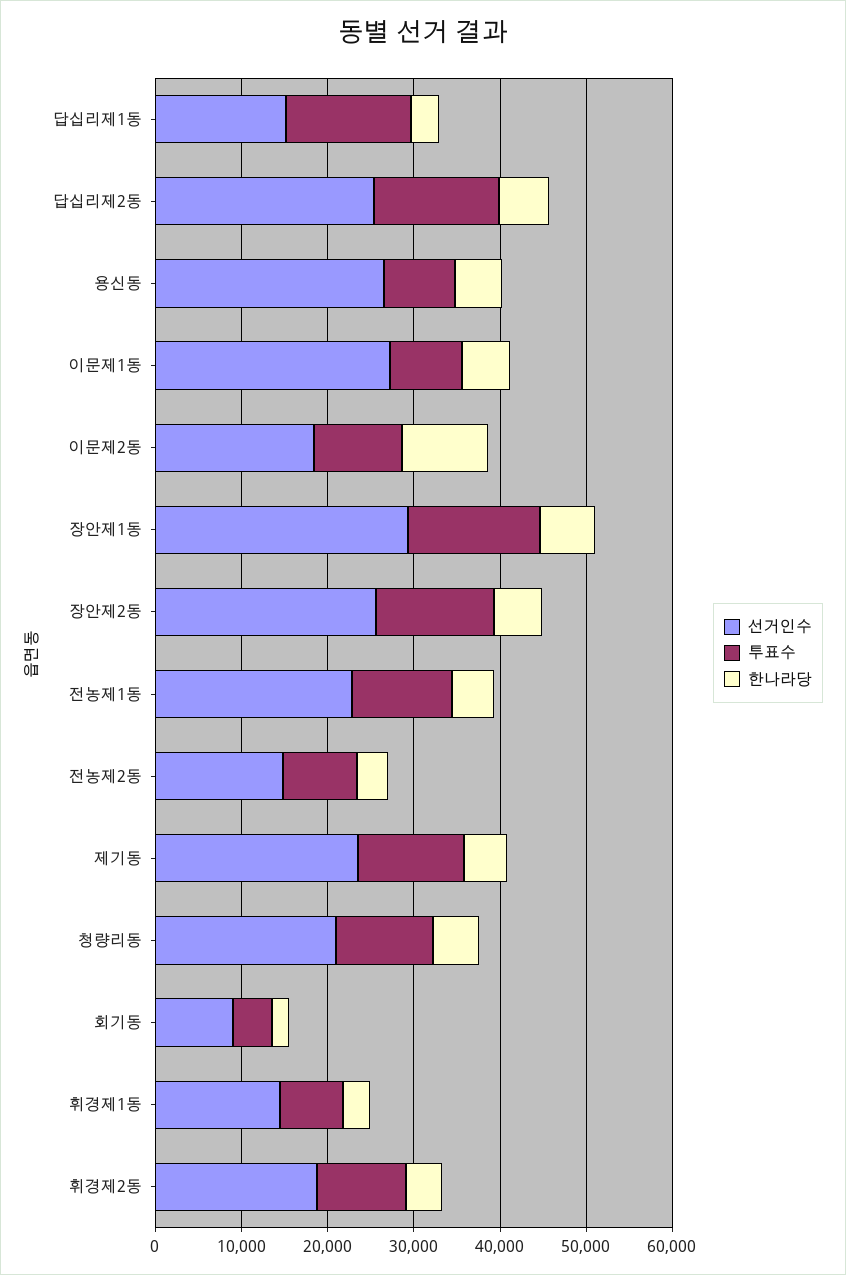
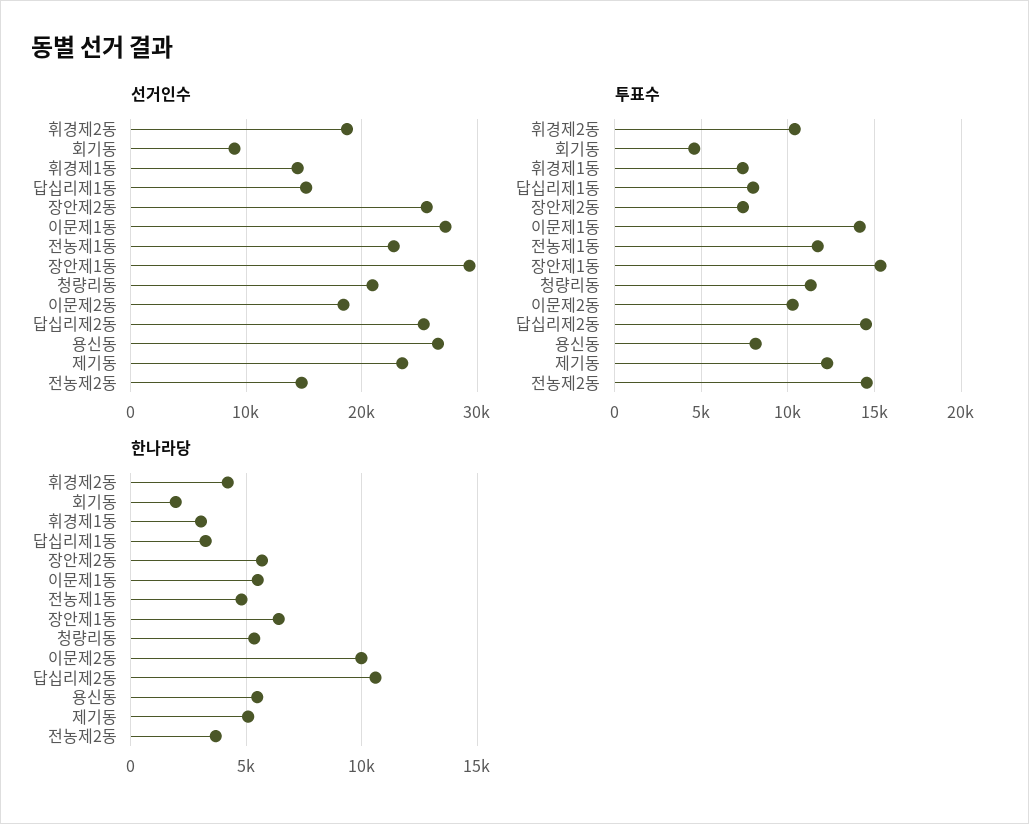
  {
    "선거인수": {
      "답십리제1동": 15000,
      "답십리제2동": 25000,
      "용신동": 27000,
      "이문제1동": 27000,
      "이문제2동": 18000,
      "장안제1동": 29000,
      "장안제2동": 26000,
      "전농제1동": 23000,
      "전농제2동": 15000,
      "제기동": 23000,
      "청량리동": 21000,
      "회기동": 9000,
      "휘경제1동": 14000,
      "휘경제2동": 19000
    },
    "투표수": {
-     "답십리제1동": 14000,
+     "답십리제1동": 8000,
      "답십리제2동": 14500,
      "용신동": 8000,
-     "이문제1동": 8000,
+     "이문제1동": 14000,
      "이문제2동": 10500,
      "장안제1동": 15500,
-     "장안제2동": 14000,
+     "장안제2동": 7500,
      "전농제1동": 11500,
-     "전농제2동": 8000,
+     "전농제2동": 14500,
      "제기동": 12500,
      "청량리동": 11500,
      "회기동": 4500,
      "휘경제1동": 7500,
      "휘경제2동": 10500
    },
    "한나라당": {
      "답십리제1동": 3000,
-     "답십리제2동": 6000,
+     "답십리제2동": 10500,
      "용신동": 5500,
      "이문제1동": 5500,
      "이문제2동": 10000,
      "장안제1동": 6500,
      "장안제2동": 5500,
      "전농제1동": 5000,
      "전농제2동": 3500,
      "제기동": 5000,
      "청량리동": 5500,
      "회기동": 2000,
      "휘경제1동": 3000,
      "휘경제2동": 4000
    }
  }

